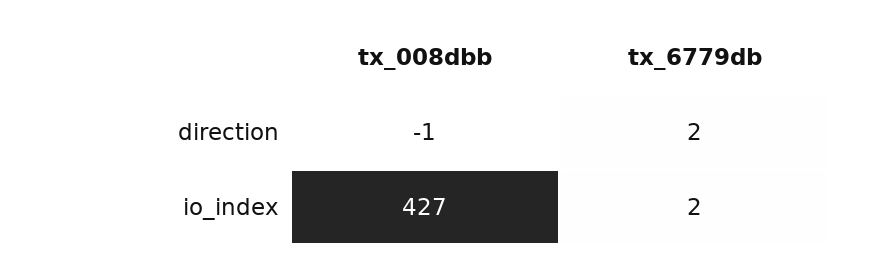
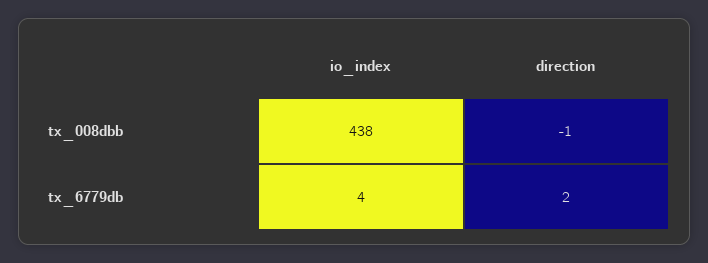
  {
    "tx_008dbb": {
      "direction": -1,
-     "io_index": 427
+     "io_index": 438
    },
    "tx_6779db": {
      "direction": 2,
-     "io_index": 2
+     "io_index": 4
    }
  }

